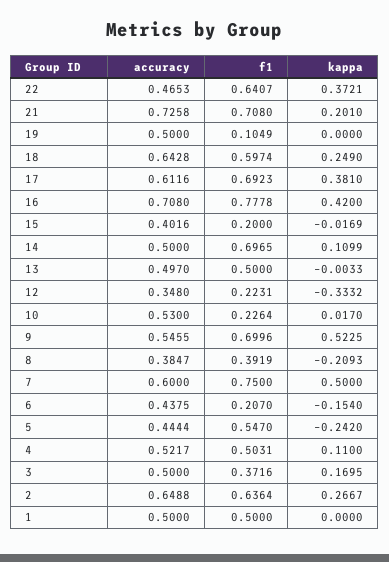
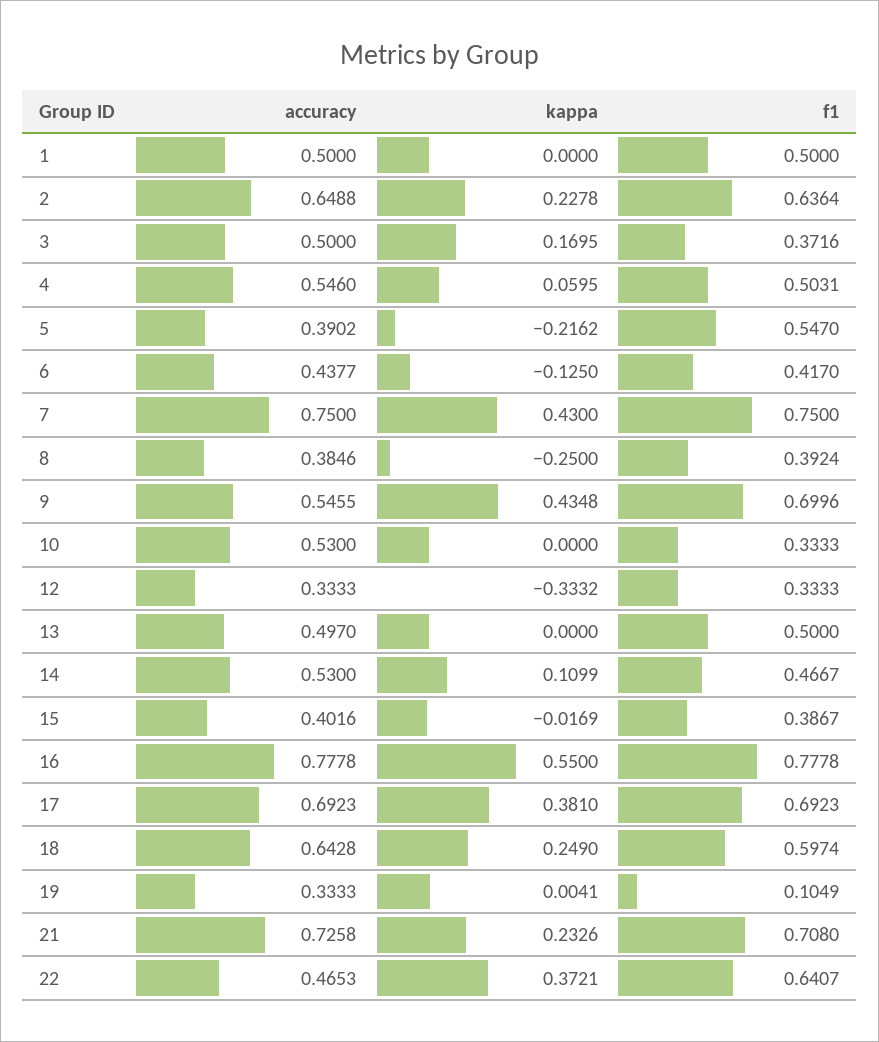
  {
    "accuracy": {
      "22": 0.4653,
      "21": 0.7258,
-     "19": 0.5,
+     "19": 0.3333,
      "18": 0.6428,
-     "17": 0.6116,
+     "17": 0.6923,
-     "16": 0.708,
+     "16": 0.7778,
      "15": 0.4016,
-     "14": 0.5,
+     "14": 0.53,
      "13": 0.497,
-     "12": 0.348,
+     "12": 0.3333,
      "10": 0.53,
      "9": 0.5455,
-     "8": 0.3847,
+     "8": 0.3846,
-     "7": 0.6,
+     "7": 0.75,
-     "6": 0.4375,
+     "6": 0.4377,
-     "5": 0.4444,
+     "5": 0.3902,
-     "4": 0.5217,
+     "4": 0.546,
      "3": 0.5,
      "2": 0.6488,
      "1": 0.5
    },
    "f1": {
      "22": 0.6407,
      "21": 0.708,
      "19": 0.1049,
      "18": 0.5974,
      "17": 0.6923,
      "16": 0.7778,
-     "15": 0.2,
+     "15": 0.3867,
-     "14": 0.6965,
+     "14": 0.4667,
      "13": 0.5,
-     "12": 0.2231,
+     "12": 0.3333,
-     "10": 0.2264,
+     "10": 0.3333,
      "9": 0.6996,
-     "8": 0.3919,
+     "8": 0.3924,
      "7": 0.75,
-     "6": 0.207,
+     "6": 0.417,
      "5": 0.547,
      "4": 0.5031,
      "3": 0.3716,
      "2": 0.6364,
      "1": 0.5
    },
    "kappa": {
      "22": 0.3721,
-     "21": 0.201,
+     "21": 0.2326,
-     "19": 0,
+     "19": 0.0041,
      "18": 0.249,
      "17": 0.381,
-     "16": 0.42,
+     "16": 0.55,
      "15": -0.0169,
      "14": 0.1099,
-     "13": -0.0033,
+     "13": 0,
      "12": -0.3332,
-     "10": 0.017,
+     "10": 0,
-     "9": 0.5225,
+     "9": 0.4348,
-     "8": -0.2093,
+     "8": -0.25,
-     "7": 0.5,
+     "7": 0.43,
-     "6": -0.154,
+     "6": -0.125,
-     "5": -0.242,
+     "5": -0.2162,
-     "4": 0.11,
+     "4": 0.0595,
      "3": 0.1695,
-     "2": 0.2667,
+     "2": 0.2278,
      "1": 0
    }
  }

